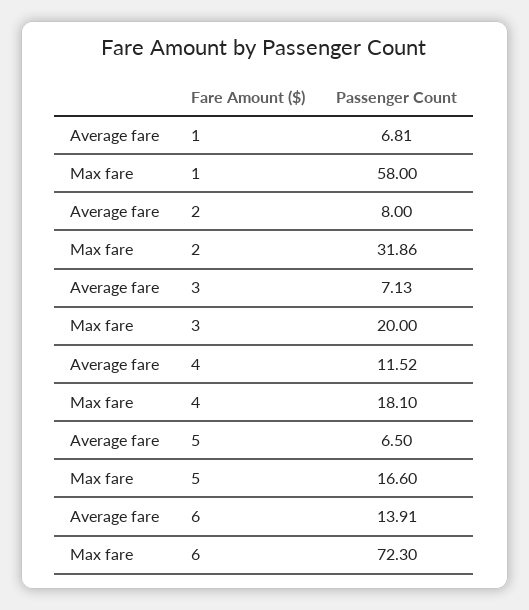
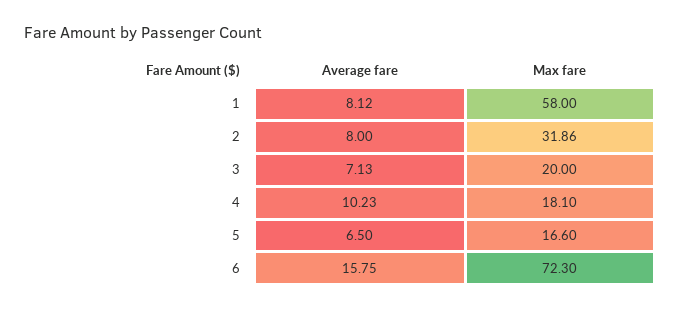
  {
    "Average fare": {
-     "1": 6.81,
+     "1": 8.12,
      "2": 8,
      "3": 7.13,
-     "4": 11.52,
+     "4": 10.23,
      "5": 6.5,
-     "6": 13.91
+     "6": 15.75
    },
    "Max fare": {
      "1": 58,
      "2": 31.86,
      "3": 20,
      "4": 18.1,
      "5": 16.6,
      "6": 72.3
    }
  }

